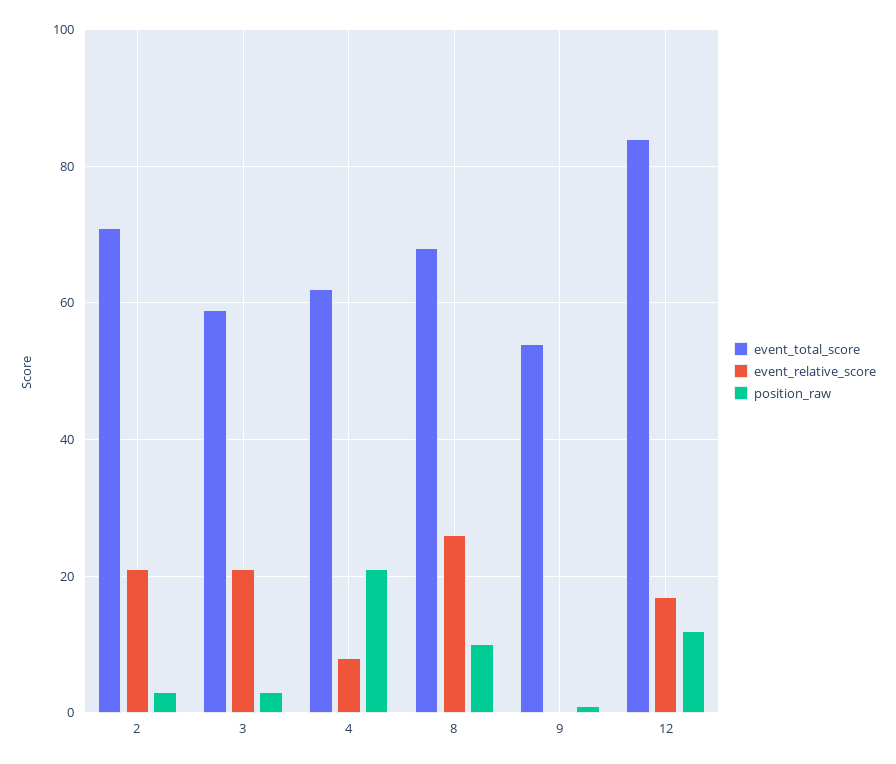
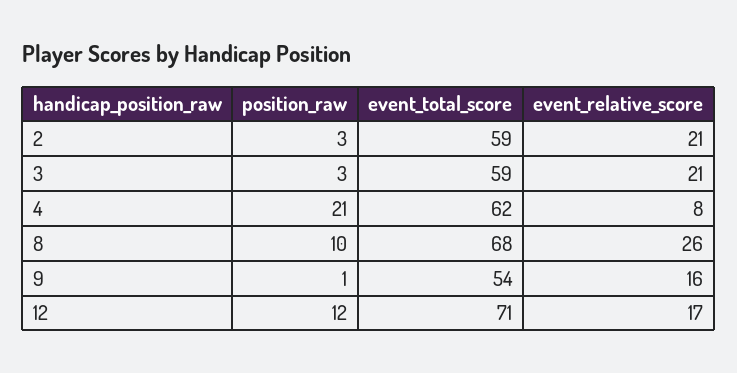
  {
    "event_total_score": {
-     "2": 70,
+     "2": 59,
      "3": 59,
      "4": 62,
      "8": 68,
      "9": 54,
-     "12": 85
+     "12": 71
    },
    "event_relative_score": {
      "2": 21,
      "3": 21,
      "4": 8,
      "8": 26,
-     "9": 0,
+     "9": 16,
      "12": 17
    },
    "position_raw": {
      "2": 3,
      "3": 3,
      "4": 21,
      "8": 10,
      "9": 1,
      "12": 12
    }
  }

